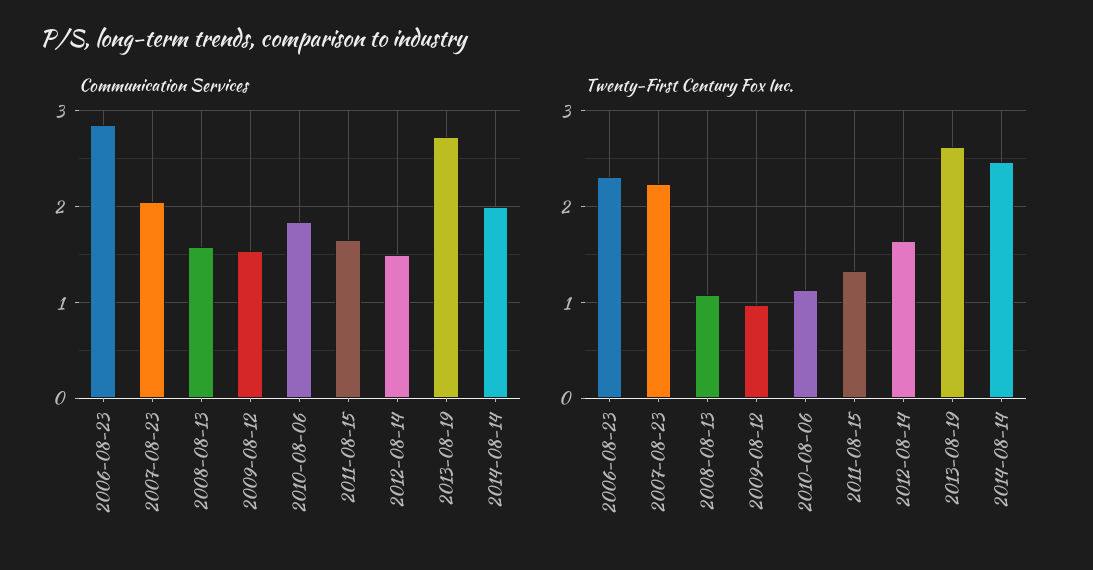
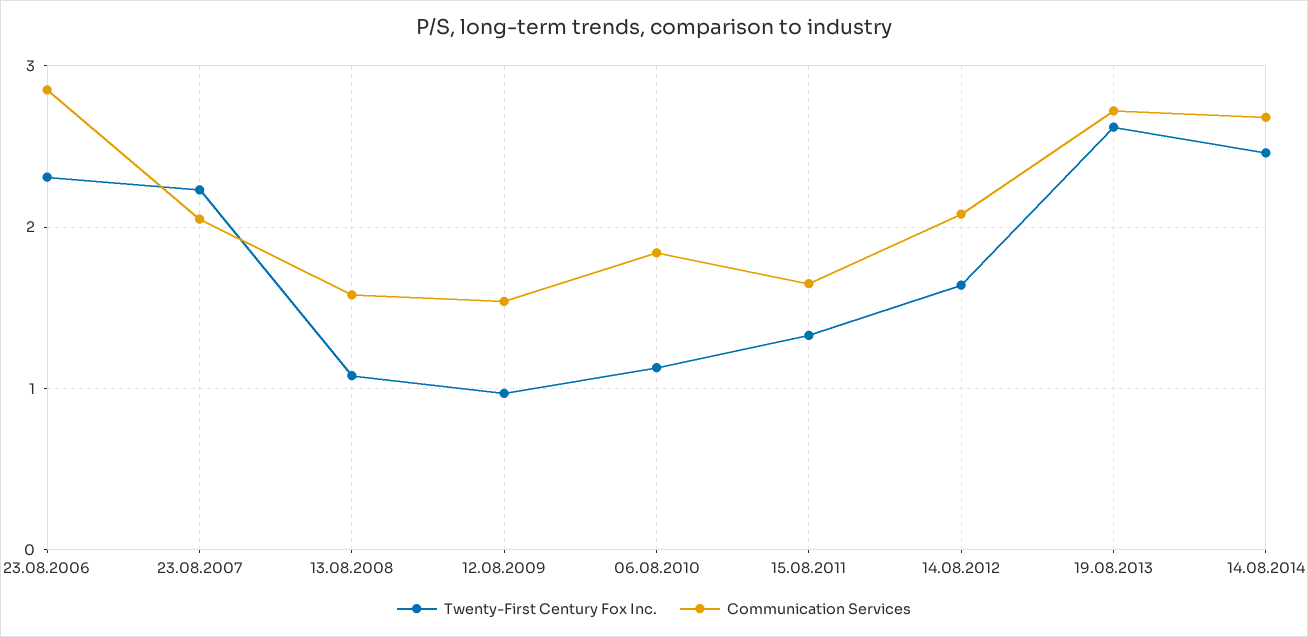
  {
    "Communication Services": {
      "2006-08-23": 2.9,
      "2007-08-23": 2.1,
      "2008-08-13": 1.6,
      "2009-08-12": 1.5,
      "2010-08-06": 1.8,
      "2011-08-15": 1.7,
-     "2012-08-14": 1.5,
+     "2012-08-14": 2.1,
      "2013-08-19": 2.7,
-     "2014-08-14": 2
+     "2014-08-14": 2.7
    },
    "Twenty-First Century Fox Inc.": {
      "2006-08-23": 2.3,
      "2007-08-23": 2.2,
      "2008-08-13": 1.1,
      "2009-08-12": 1,
      "2010-08-06": 1.1,
      "2011-08-15": 1.3,
      "2012-08-14": 1.6,
      "2013-08-19": 2.6,
      "2014-08-14": 2.5
    }
  }

